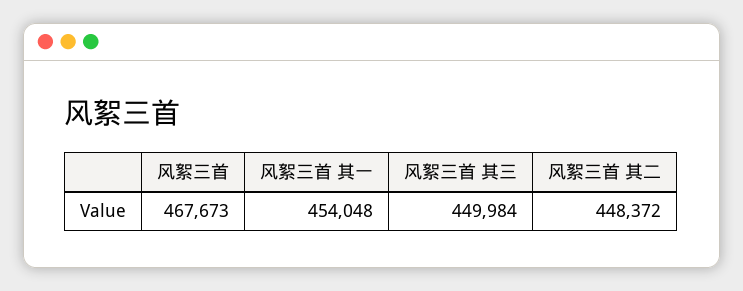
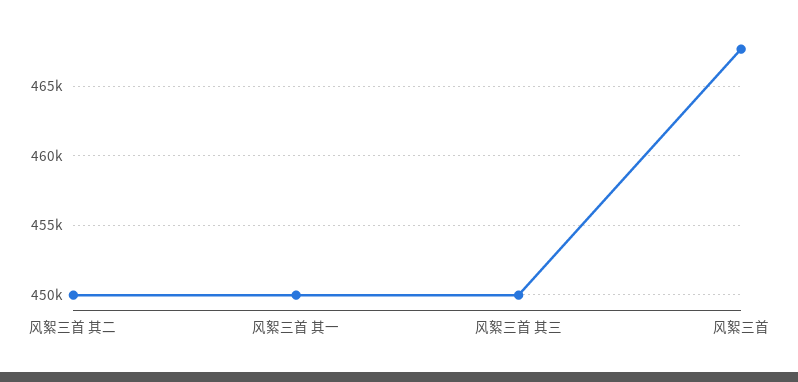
  {
    "风絮三首": 467673,
-   "风絮三首 其一": 454048,
+   "风絮三首 其一": 450000,
    "风絮三首 其三": 449984,
-   "风絮三首 其二": 448372
+   "风絮三首 其二": 450000
  }

